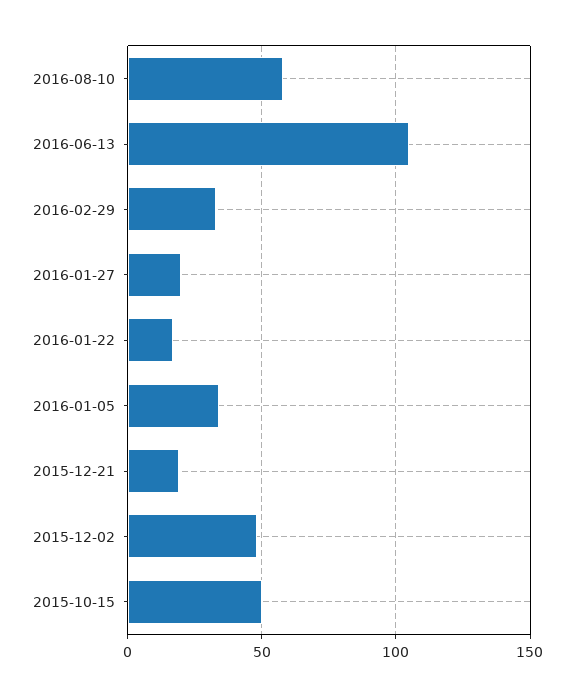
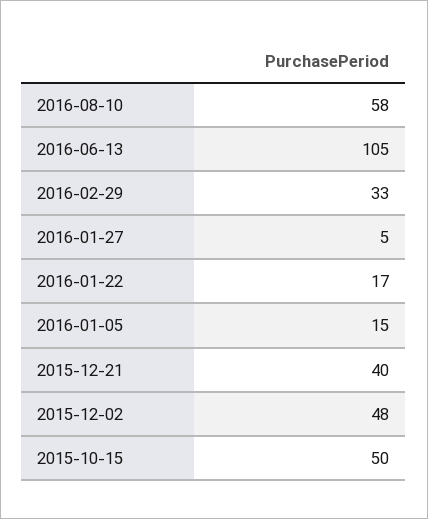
  {
    "2016-08-10": 58,
    "2016-06-13": 105,
    "2016-02-29": 33,
-   "2016-01-27": 20,
+   "2016-01-27": 5,
    "2016-01-22": 17,
-   "2016-01-05": 35,
+   "2016-01-05": 15,
-   "2015-12-21": 20,
+   "2015-12-21": 40,
    "2015-12-02": 48,
    "2015-10-15": 50
  }

